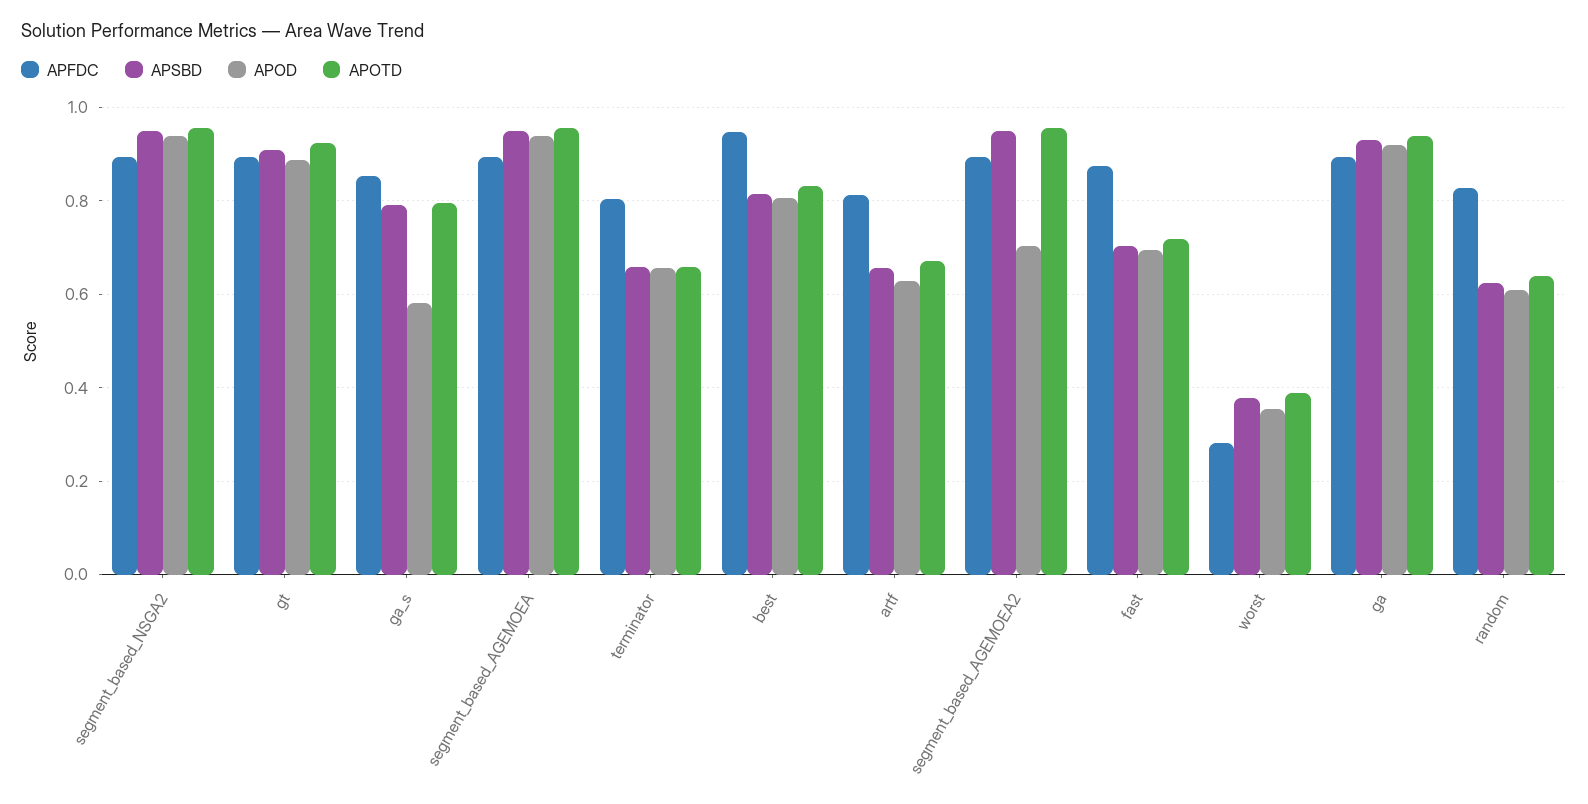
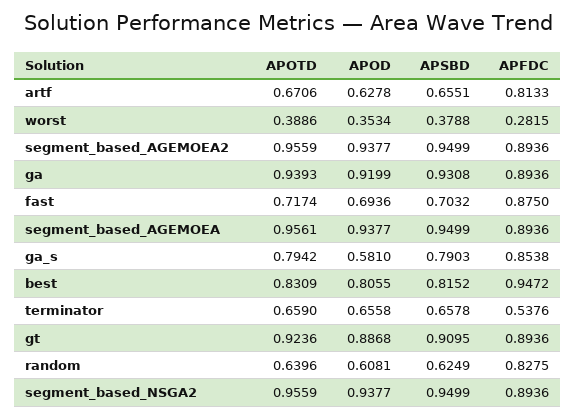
  {
    "APFDC": {
      "segment_based_NSGA2": 0.8936,
      "gt": 0.8936,
      "ga_s": 0.8538,
      "segment_based_AGEMOEA": 0.8936,
-     "terminator": 0.8,
+     "terminator": 0.5376,
      "best": 0.9472,
      "artf": 0.8133,
      "segment_based_AGEMOEA2": 0.8936,
      "fast": 0.875,
      "worst": 0.2815,
      "ga": 0.8936,
      "random": 0.8275
    },
    "APSBD": {
      "segment_based_NSGA2": 0.9499,
      "gt": 0.9095,
      "ga_s": 0.7903,
      "segment_based_AGEMOEA": 0.9499,
      "terminator": 0.6578,
      "best": 0.8152,
      "artf": 0.6551,
      "segment_based_AGEMOEA2": 0.9499,
      "fast": 0.7032,
      "worst": 0.3788,
      "ga": 0.9308,
      "random": 0.6249
    },
    "APOD": {
      "segment_based_NSGA2": 0.9377,
      "gt": 0.8868,
      "ga_s": 0.581,
      "segment_based_AGEMOEA": 0.9377,
      "terminator": 0.6558,
      "best": 0.8055,
      "artf": 0.6278,
-     "segment_based_AGEMOEA2": 0.7,
+     "segment_based_AGEMOEA2": 0.9377,
      "fast": 0.6936,
      "worst": 0.3534,
      "ga": 0.9199,
      "random": 0.6081
    },
    "APOTD": {
      "segment_based_NSGA2": 0.9559,
      "gt": 0.9236,
      "ga_s": 0.7942,
      "segment_based_AGEMOEA": 0.9561,
      "terminator": 0.659,
      "best": 0.8309,
      "artf": 0.6706,
      "segment_based_AGEMOEA2": 0.9559,
      "fast": 0.7174,
      "worst": 0.3886,
      "ga": 0.9393,
      "random": 0.6396
    }
  }

